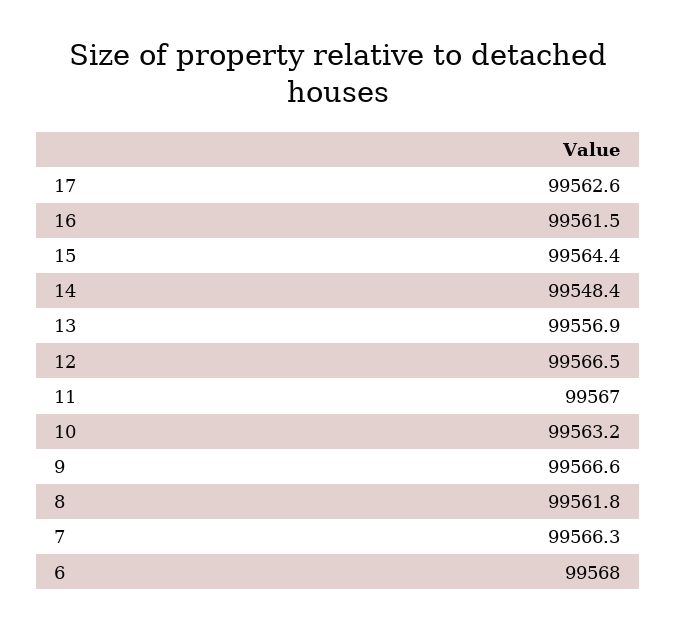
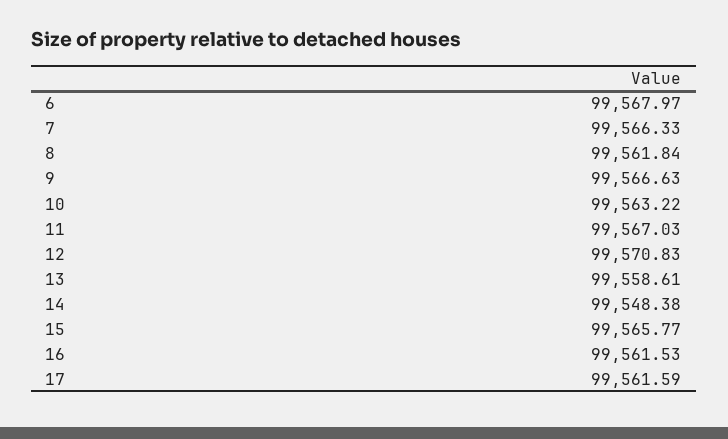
  {
-   "17": 99562.6,
+   "17": 99561.59,
    "16": 99561.53,
-   "15": 99564.4,
+   "15": 99565.77,
    "14": 99548.38,
-   "13": 99556.9,
+   "13": 99558.61,
-   "12": 99566.5,
+   "12": 99570.83,
    "11": 99567.03,
    "10": 99563.22,
    "9": 99566.63,
    "8": 99561.84,
    "7": 99566.33,
    "6": 99567.97
  }

